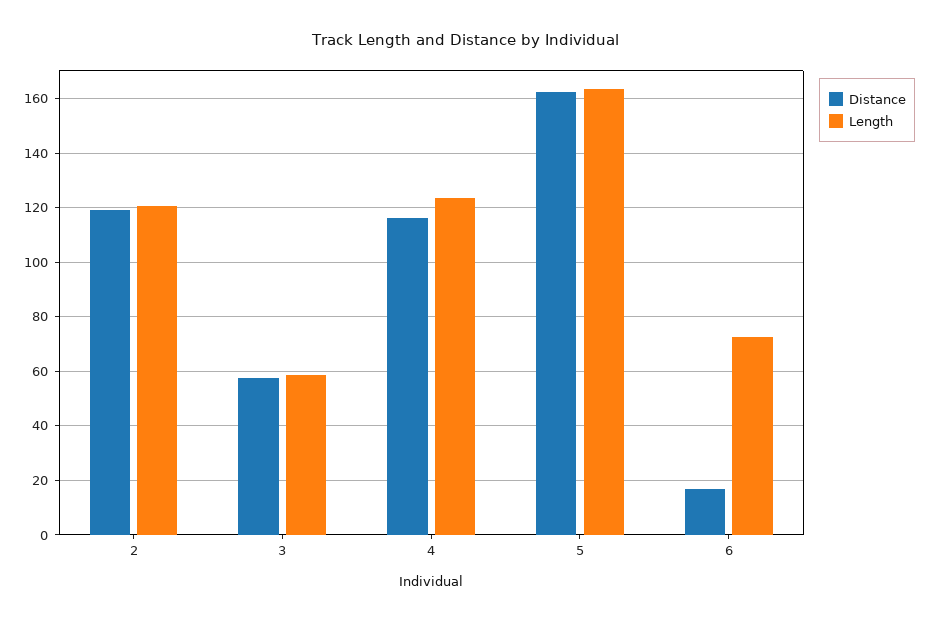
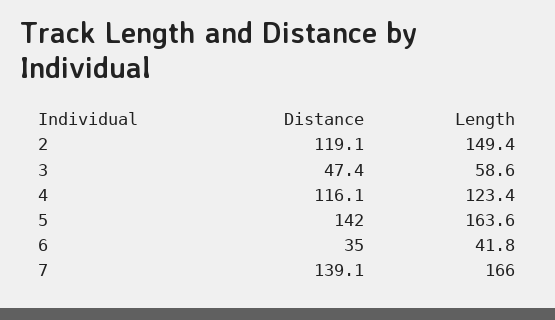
  {
    "Distance": {
      "2": 119.1,
-     "3": 57.5,
+     "3": 47.4,
      "4": 116.1,
-     "5": 162.5,
+     "5": 142,
-     "6": 17.5
+     "6": 35,
+     "7": 139.1
    },
    "Length": {
-     "2": 120,
+     "2": 149.4,
      "3": 58.6,
      "4": 123.4,
      "5": 163.6,
-     "6": 72.5
+     "6": 41.8,
+     "7": 166
    }
  }

